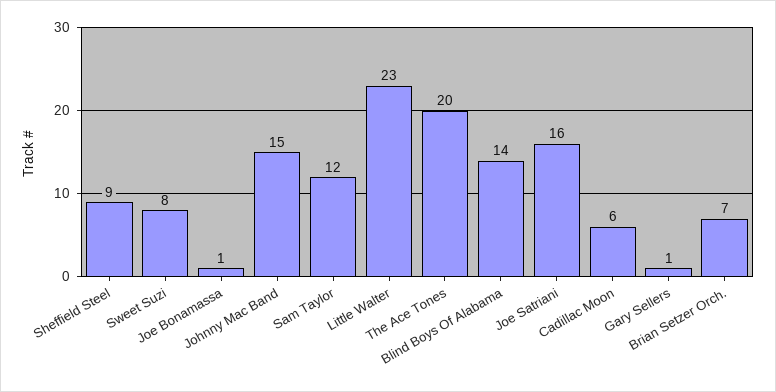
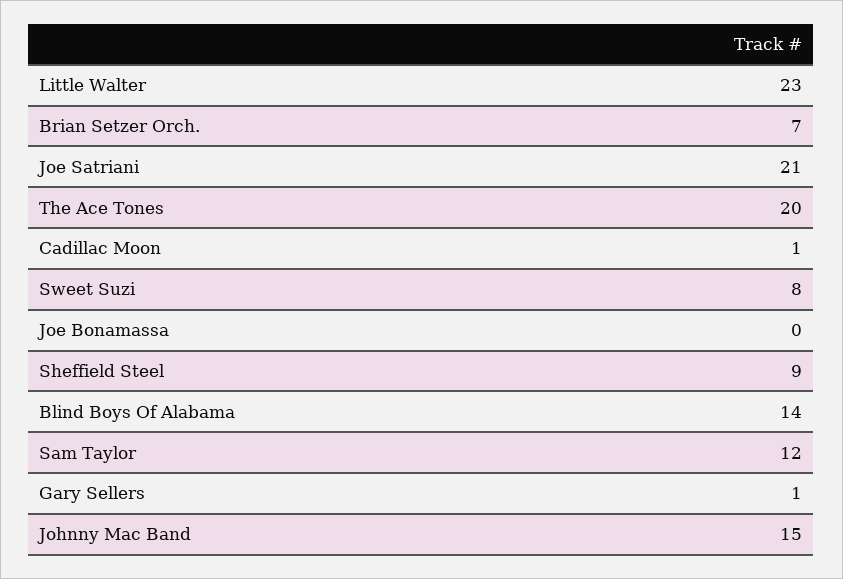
  {
    "Sheffield Steel": 9,
    "Sweet Suzi": 8,
-   "Joe Bonamassa": 1,
+   "Joe Bonamassa": 0,
    "Johnny Mac Band": 15,
    "Sam Taylor": 12,
    "Little Walter": 23,
    "The Ace Tones": 20,
    "Blind Boys Of Alabama": 14,
-   "Joe Satriani": 16,
+   "Joe Satriani": 21,
-   "Cadillac Moon": 6,
+   "Cadillac Moon": 1,
    "Gary Sellers": 1,
    "Brian Setzer Orch.": 7
  }

